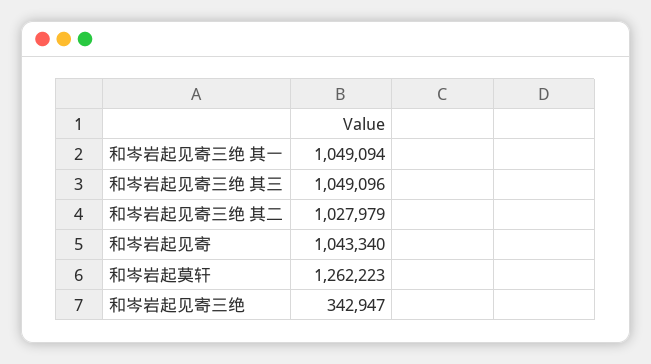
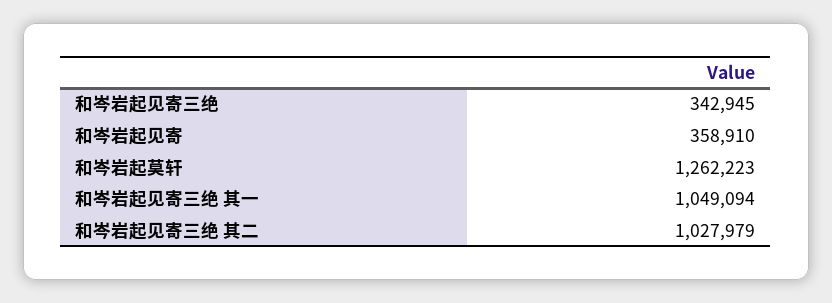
  {
    "和岑岩起见寄三绝 其一": 1049094,
-   "和岑岩起见寄三绝 其三": 1049096,
    "和岑岩起见寄三绝 其二": 1027979,
-   "和岑岩起见寄": 1043340,
+   "和岑岩起见寄": 358910,
    "和岑岩起莫轩": 1262223,
-   "和岑岩起见寄三绝": 342947
+   "和岑岩起见寄三绝": 342945
  }

